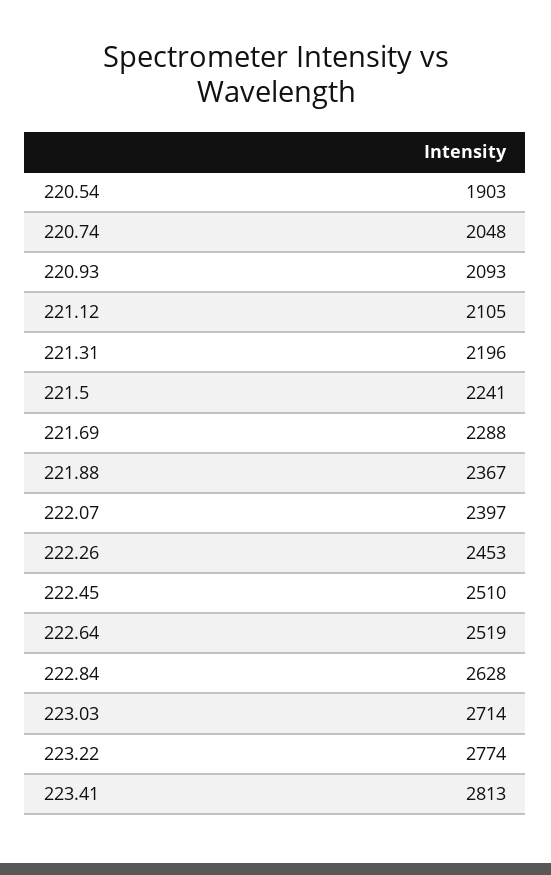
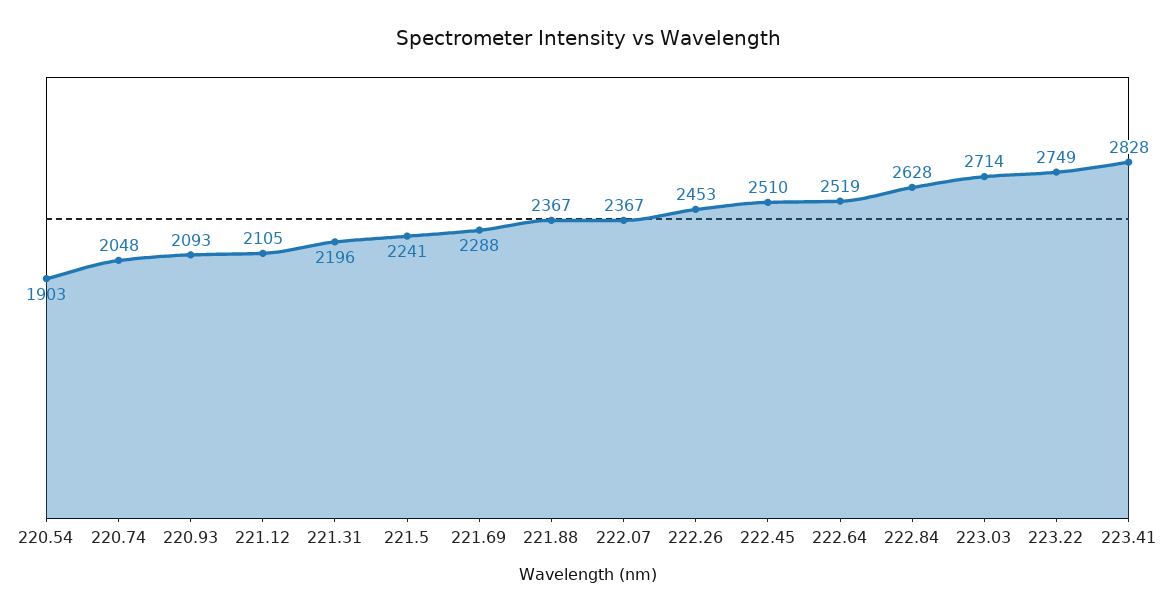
  {
    "220.54": 1903,
    "220.74": 2048,
    "220.93": 2093,
    "221.12": 2105,
    "221.31": 2196,
    "221.5": 2241,
    "221.69": 2288,
    "221.88": 2367,
-   "222.07": 2397,
+   "222.07": 2367,
    "222.26": 2453,
    "222.45": 2510,
    "222.64": 2519,
    "222.84": 2628,
    "223.03": 2714,
-   "223.22": 2774,
+   "223.22": 2749,
-   "223.41": 2813
+   "223.41": 2828
  }

